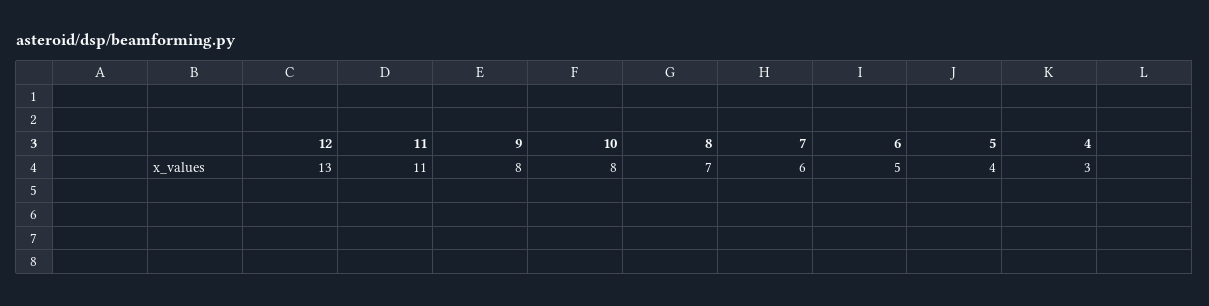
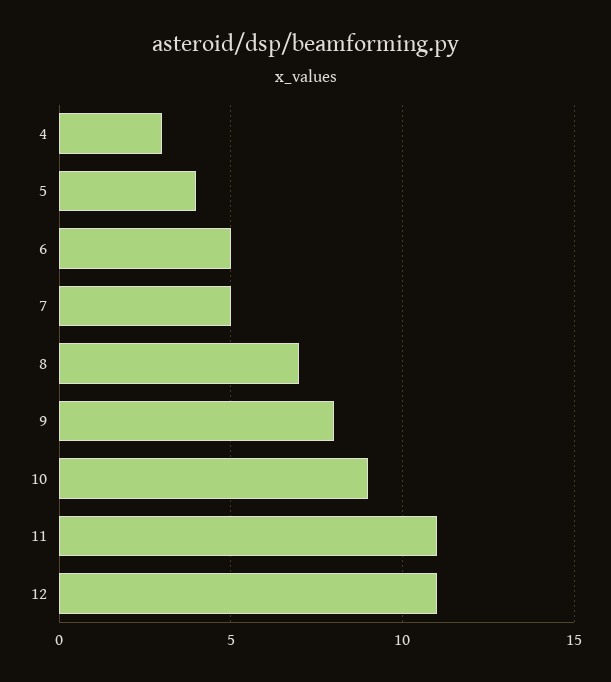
  {
-   "12": 13,
+   "12": 11,
    "11": 11,
    "9": 8,
-   "10": 8,
+   "10": 9,
    "8": 7,
-   "7": 6,
+   "7": 5,
    "6": 5,
    "5": 4,
    "4": 3
  }

